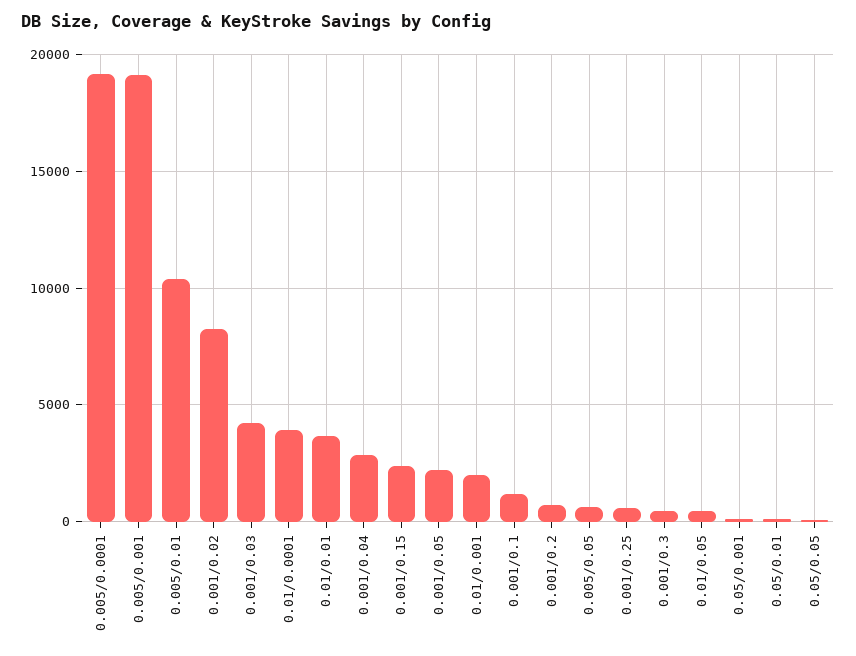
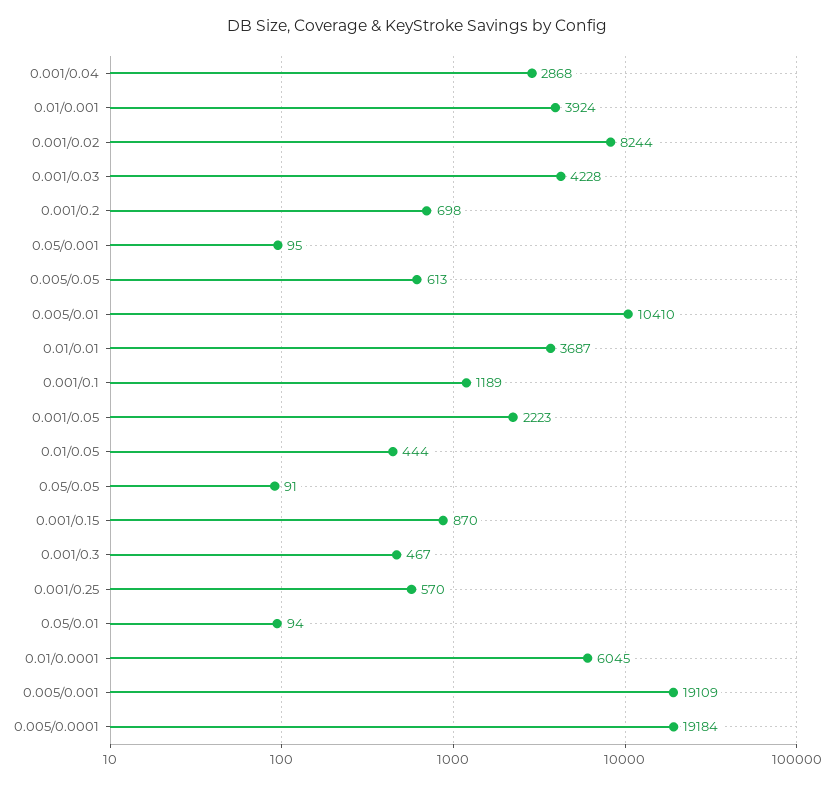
  {
    "0.005/0.0001": 19184,
    "0.005/0.001": 19109,
    "0.005/0.01": 10410,
    "0.001/0.02": 8244,
    "0.001/0.03": 4228,
-   "0.01/0.0001": 4000,
+   "0.01/0.0001": 6045,
    "0.01/0.01": 3687,
    "0.001/0.04": 2868,
-   "0.001/0.15": 2500,
+   "0.001/0.15": 870,
    "0.001/0.05": 2223,
-   "0.01/0.001": 2000,
+   "0.01/0.001": 3924,
    "0.001/0.1": 1189,
    "0.001/0.2": 698,
    "0.005/0.05": 613,
    "0.001/0.25": 570,
    "0.001/0.3": 467,
    "0.01/0.05": 444,
    "0.05/0.001": 95,
    "0.05/0.01": 94,
    "0.05/0.05": 91
  }

